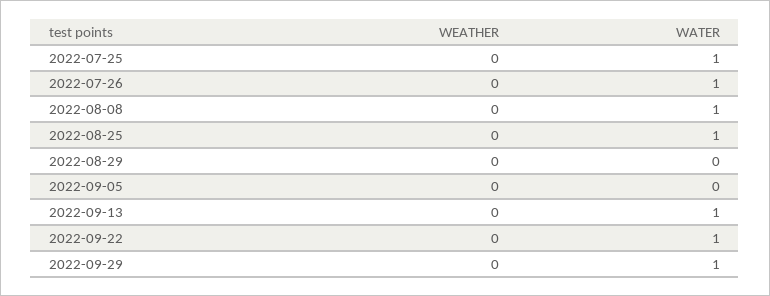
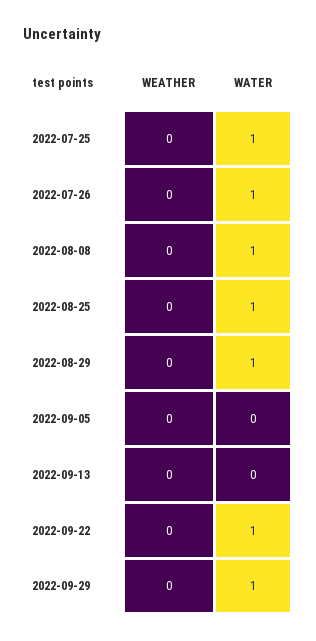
  {
    "WEATHER": {
      "2022-07-25": 0,
      "2022-07-26": 0,
      "2022-08-08": 0,
      "2022-08-25": 0,
      "2022-08-29": 0,
      "2022-09-05": 0,
      "2022-09-13": 0,
      "2022-09-22": 0,
      "2022-09-29": 0
    },
    "WATER": {
      "2022-07-25": 1,
      "2022-07-26": 1,
      "2022-08-08": 1,
      "2022-08-25": 1,
-     "2022-08-29": 0,
+     "2022-08-29": 1,
      "2022-09-05": 0,
-     "2022-09-13": 1,
+     "2022-09-13": 0,
      "2022-09-22": 1,
      "2022-09-29": 1
    }
  }

